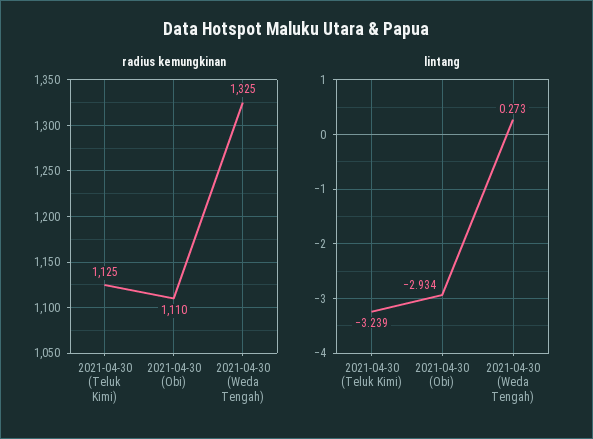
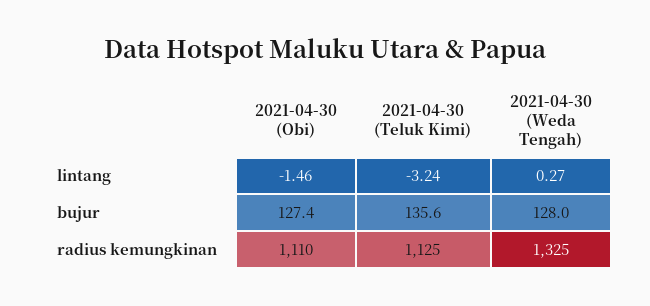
  {
    "radius kemungkinan": {
      "2021-04-30 (Teluk Kimi)": 1125,
      "2021-04-30 (Obi)": 1110,
      "2021-04-30 (Weda Tengah)": 1325
    },
    "lintang": {
      "2021-04-30 (Teluk Kimi)": -3.239,
-     "2021-04-30 (Obi)": -2.934,
+     "2021-04-30 (Obi)": -1.46,
      "2021-04-30 (Weda Tengah)": 0.273
-   }
+   },
+   "bujur": {
+     "2021-04-30 (Obi)": 127.4,
+     "2021-04-30 (Teluk Kimi)": 135.6,
+     "2021-04-30 (Weda Tengah)": 128
+   }
  }

